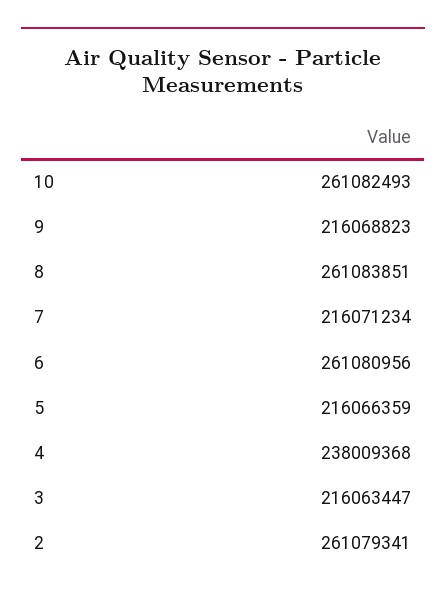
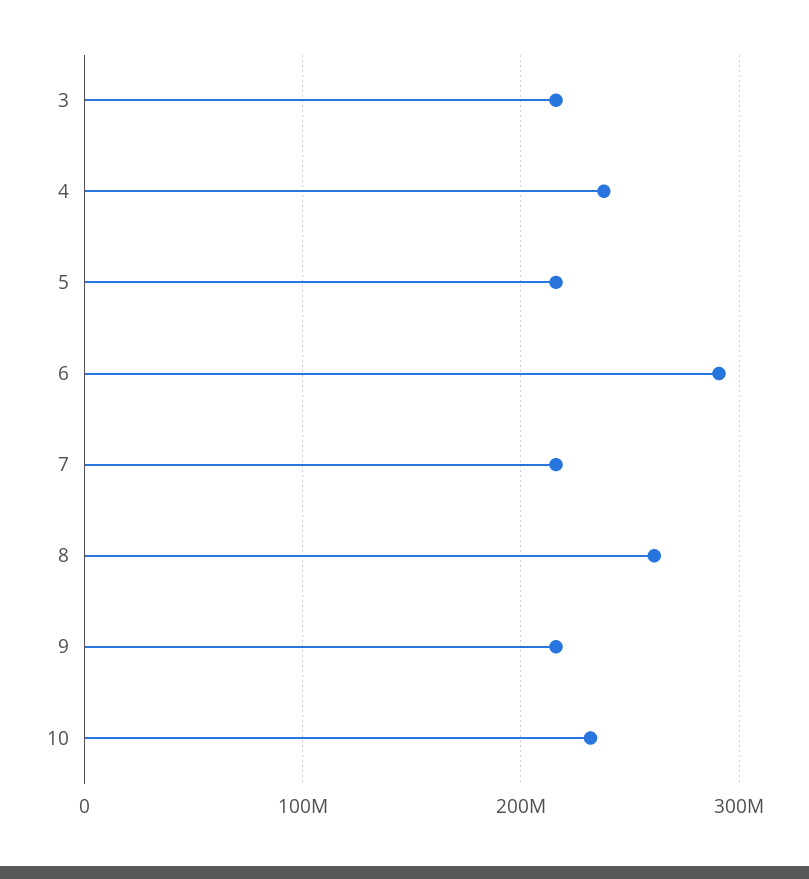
  {
-   "10": 261082493,
+   "10": 230000000,
    "9": 216068823,
    "8": 261083851,
    "7": 216071234,
-   "6": 261080956,
+   "6": 290000000,
    "5": 216066359,
    "4": 238009368,
-   "3": 216063447,
+   "3": 216063447
-   "2": 261079341
  }

